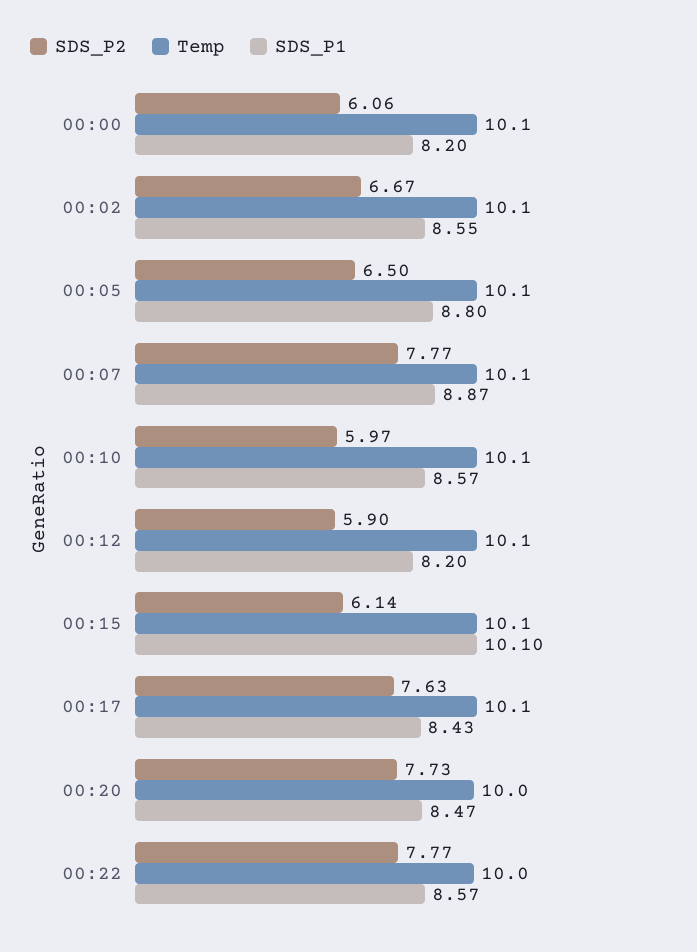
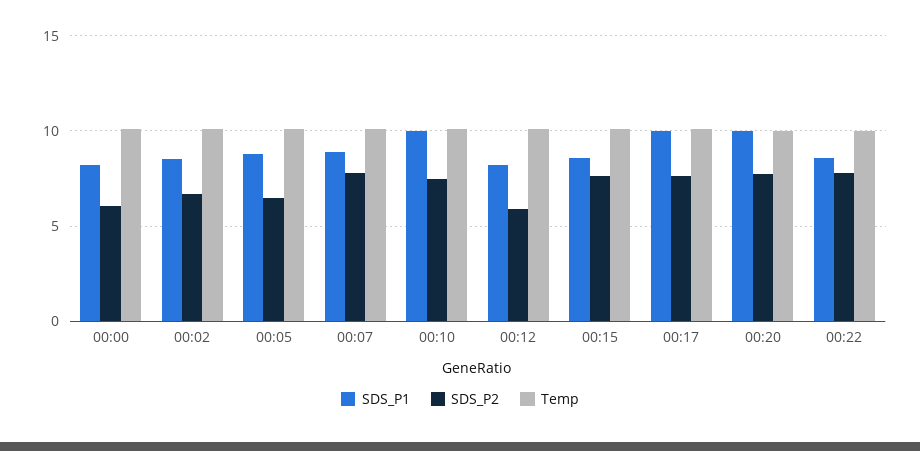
  {
    "SDS_P2": {
      "00:00": 6.06,
      "00:02": 6.67,
      "00:05": 6.5,
      "00:07": 7.77,
-     "00:10": 5.97,
+     "00:10": 7.5,
      "00:12": 5.9,
-     "00:15": 6.14,
+     "00:15": 7.5,
      "00:17": 7.63,
      "00:20": 7.73,
      "00:22": 7.77
    },
    "Temp": {
      "00:00": 10.1,
      "00:02": 10.1,
      "00:05": 10.1,
      "00:07": 10.1,
      "00:10": 10.1,
      "00:12": 10.1,
      "00:15": 10.1,
      "00:17": 10.1,
      "00:20": 10,
      "00:22": 10
    },
    "SDS_P1": {
      "00:00": 8.2,
      "00:02": 8.55,
      "00:05": 8.8,
      "00:07": 8.87,
-     "00:10": 8.57,
+     "00:10": 10,
      "00:12": 8.2,
-     "00:15": 10.1,
+     "00:15": 8.5,
-     "00:17": 8.43,
+     "00:17": 10,
-     "00:20": 8.47,
+     "00:20": 10,
      "00:22": 8.57
    }
  }

